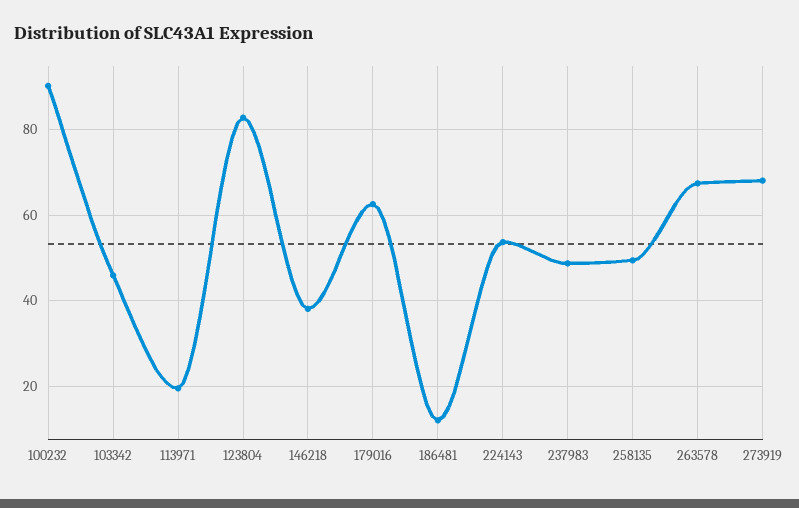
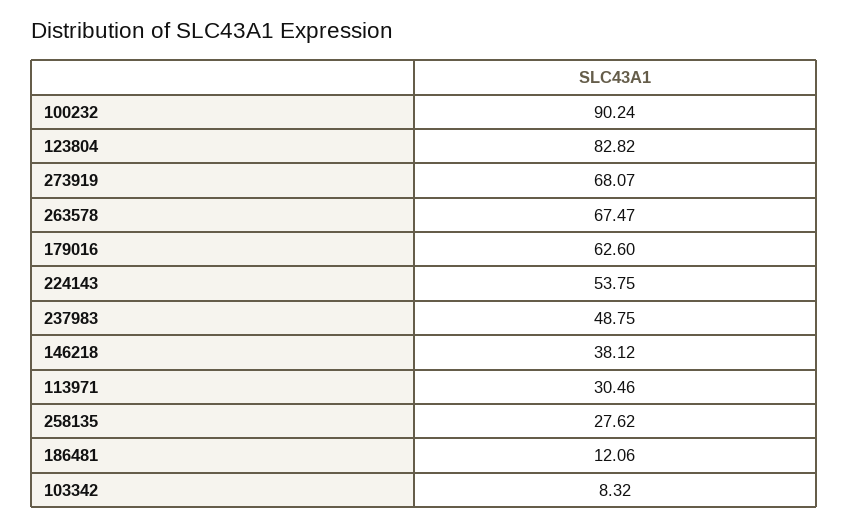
  {
    "100232": 90.24,
-   "103342": 46,
+   "103342": 8.32,
-   "113971": 20,
+   "113971": 30.46,
    "123804": 82.82,
    "146218": 38.12,
    "179016": 62.6,
    "186481": 12.06,
    "224143": 53.75,
    "237983": 48.75,
-   "258135": 50,
+   "258135": 27.62,
    "263578": 67.47,
    "273919": 68.07
  }

